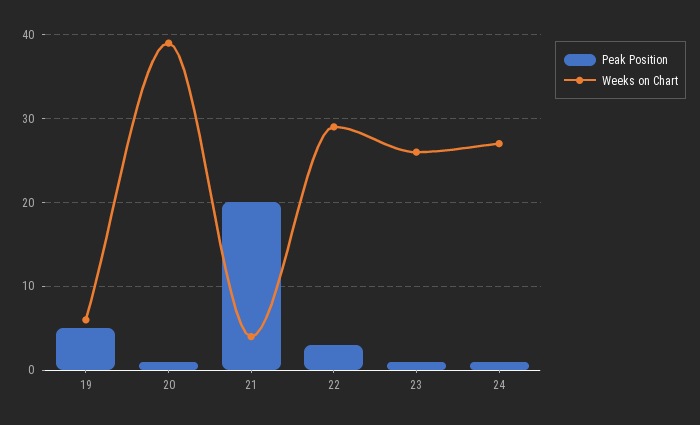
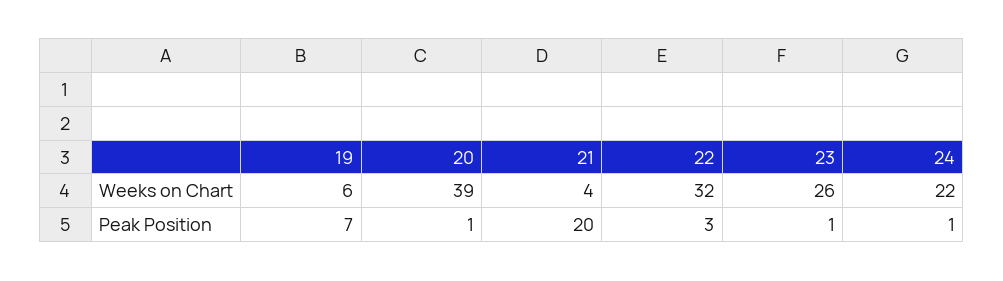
  {
    "Peak Position": {
-     "19": 5,
+     "19": 7,
      "20": 1,
      "21": 20,
      "22": 3,
      "23": 1,
      "24": 1
    },
    "Weeks on Chart": {
      "19": 6,
      "20": 39,
      "21": 4,
-     "22": 29,
+     "22": 32,
      "23": 26,
-     "24": 27
+     "24": 22
    }
  }

